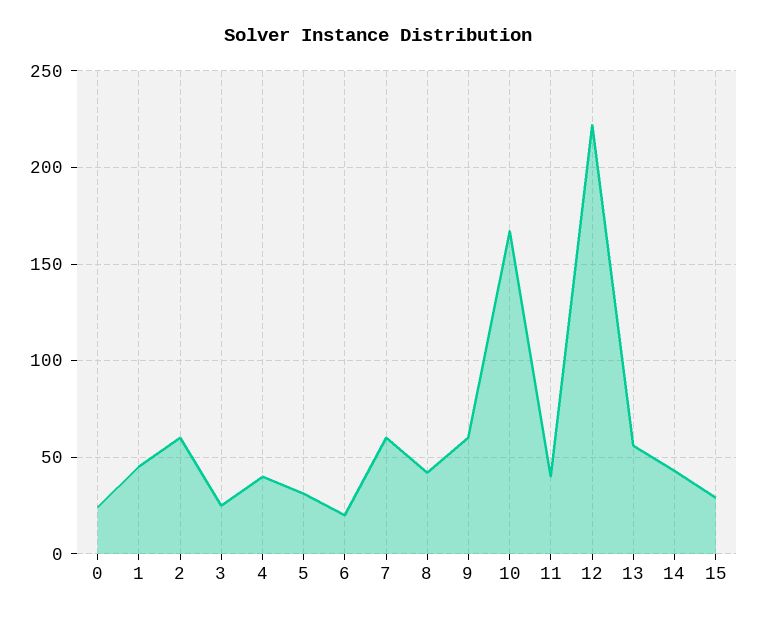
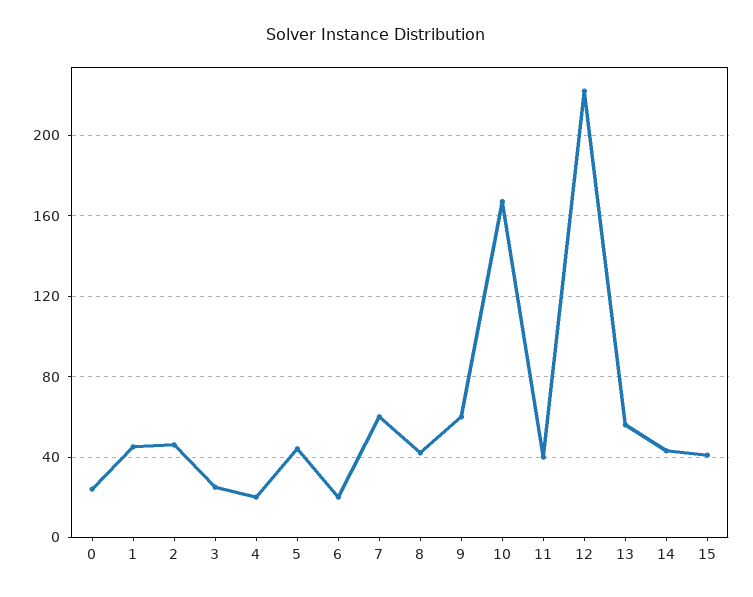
  {
    "0": 25,
    "1": 45,
-   "2": 60,
+   "2": 45,
    "3": 25,
-   "4": 40,
+   "4": 20,
-   "5": 30,
+   "5": 45,
    "6": 20,
    "7": 60,
    "8": 40,
    "9": 60,
    "10": 165,
    "11": 40,
    "12": 220,
    "13": 55,
    "14": 45,
-   "15": 30
+   "15": 40
  }

